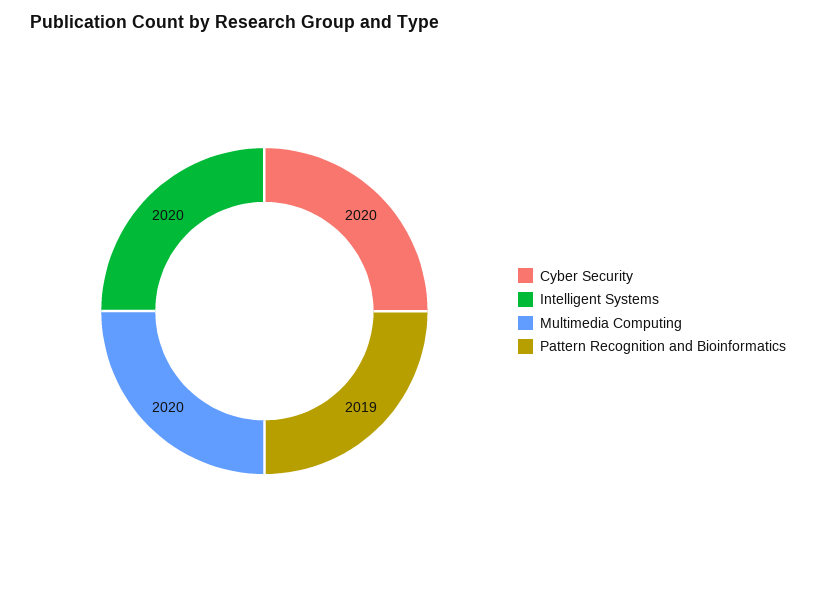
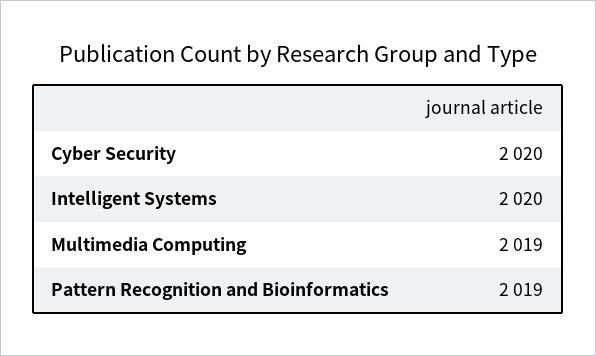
  {
    "Cyber Security": 2020,
    "Intelligent Systems": 2020,
-   "Multimedia Computing": 2020,
+   "Multimedia Computing": 2019,
    "Pattern Recognition and Bioinformatics": 2019
  }

